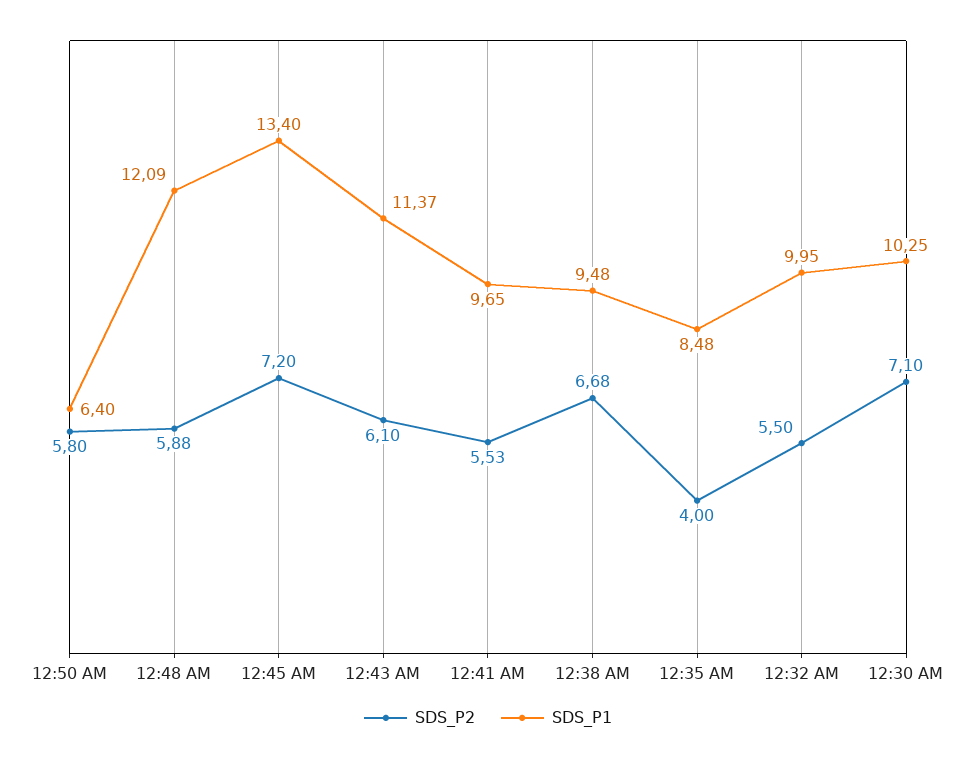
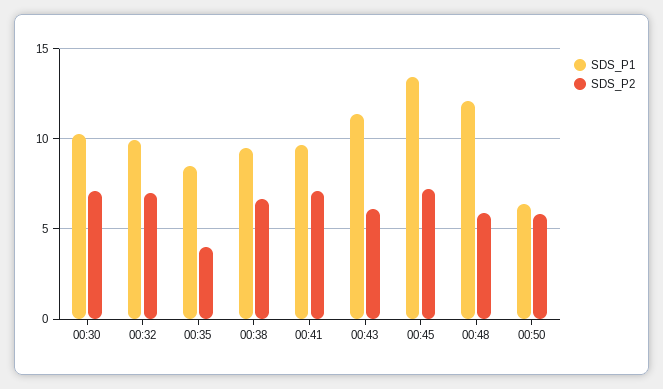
  {
    "SDS_P2": {
      "12:50 AM": 5.8,
      "12:48 AM": 5.88,
      "12:45 AM": 7.2,
      "12:43 AM": 6.1,
-     "12:41 AM": 5.53,
+     "12:41 AM": 7,
      "12:38 AM": 6.68,
      "12:35 AM": 4,
-     "12:32 AM": 5.5,
+     "12:32 AM": 7,
      "12:30 AM": 7.1
    },
    "SDS_P1": {
      "12:50 AM": 6.4,
      "12:48 AM": 12.09,
      "12:45 AM": 13.4,
      "12:43 AM": 11.37,
      "12:41 AM": 9.65,
      "12:38 AM": 9.48,
      "12:35 AM": 8.48,
      "12:32 AM": 9.95,
      "12:30 AM": 10.25
    }
  }

